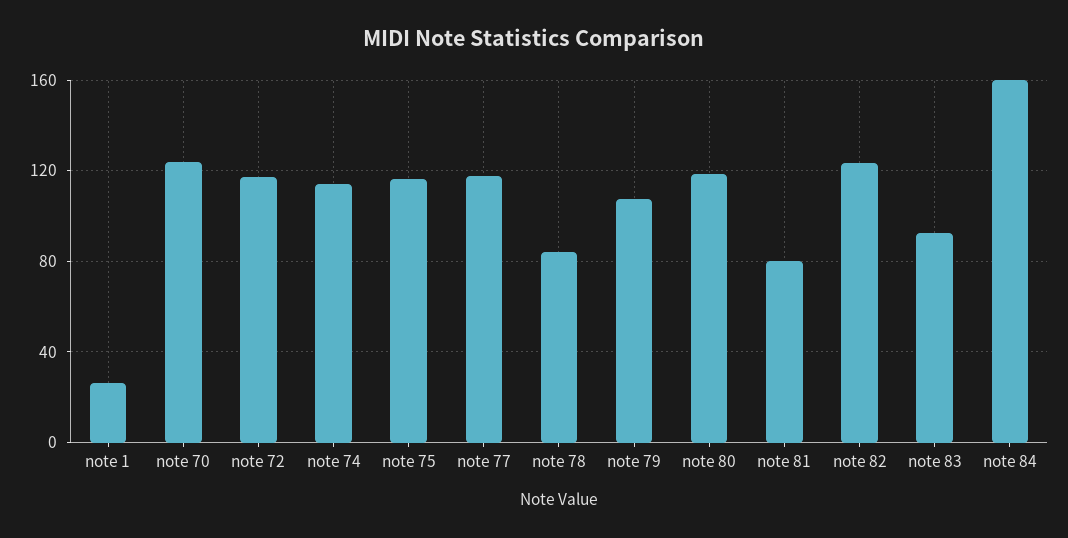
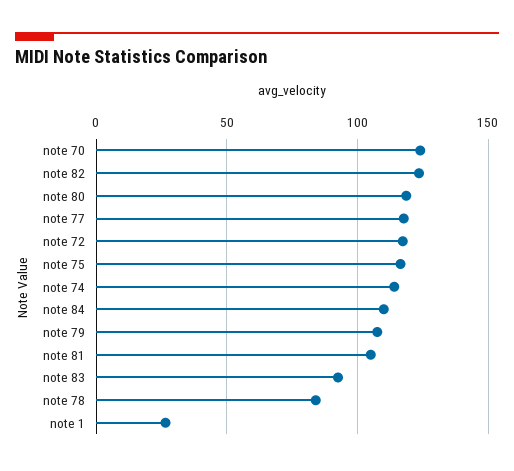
  {
    "note 1": 25,
    "note 70": 125,
    "note 72": 115,
    "note 74": 115,
    "note 75": 115,
    "note 77": 120,
    "note 78": 85,
    "note 79": 110,
    "note 80": 120,
-   "note 81": 80,
+   "note 81": 105,
    "note 82": 125,
    "note 83": 95,
-   "note 84": 160
+   "note 84": 110
  }

